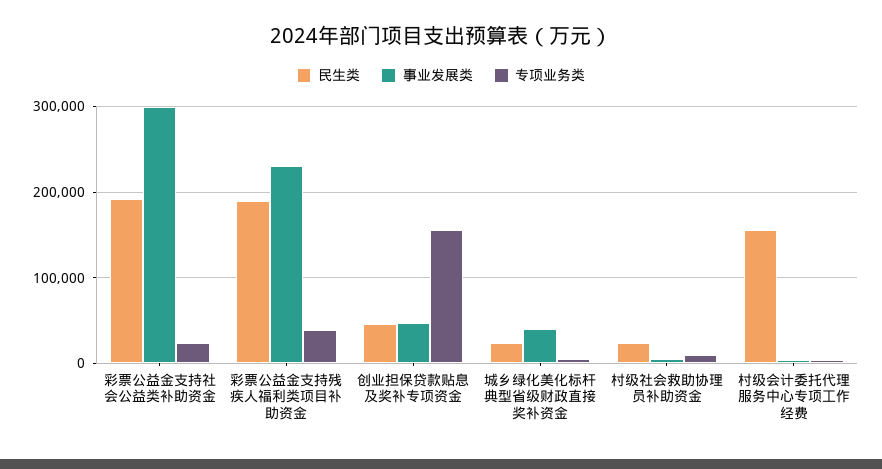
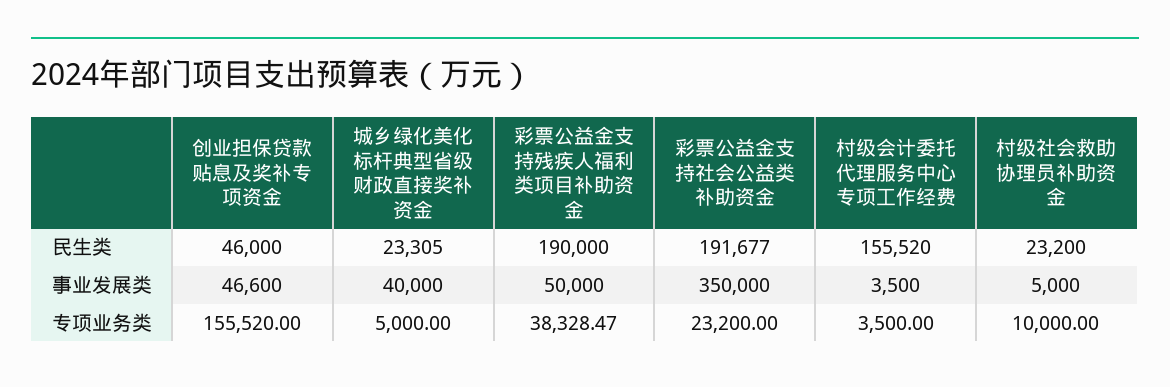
  {
    "民生类": {
      "彩票公益金支持社会公益类补助资金": 191677,
      "彩票公益金支持残疾人福利类项目补助资金": 190000,
      "创业担保贷款贴息及奖补专项资金": 46000,
      "城乡绿化美化标杆典型省级财政直接奖补资金": 23305,
      "村级社会救助协理员补助资金": 23200,
      "村级会计委托代理服务中心专项工作经费": 155520
    },
    "事业发展类": {
-     "彩票公益金支持社会公益类补助资金": 300000,
+     "彩票公益金支持社会公益类补助资金": 350000,
-     "彩票公益金支持残疾人福利类项目补助资金": 230000,
+     "彩票公益金支持残疾人福利类项目补助资金": 50000,
      "创业担保贷款贴息及奖补专项资金": 46600,
      "城乡绿化美化标杆典型省级财政直接奖补资金": 40000,
      "村级社会救助协理员补助资金": 5000,
      "村级会计委托代理服务中心专项工作经费": 3500
    },
    "专项业务类": {
      "彩票公益金支持社会公益类补助资金": 23200,
      "彩票公益金支持残疾人福利类项目补助资金": 38328.47,
      "创业担保贷款贴息及奖补专项资金": 155520,
      "城乡绿化美化标杆典型省级财政直接奖补资金": 5000,
      "村级社会救助协理员补助资金": 10000,
      "村级会计委托代理服务中心专项工作经费": 3500
    }
  }

